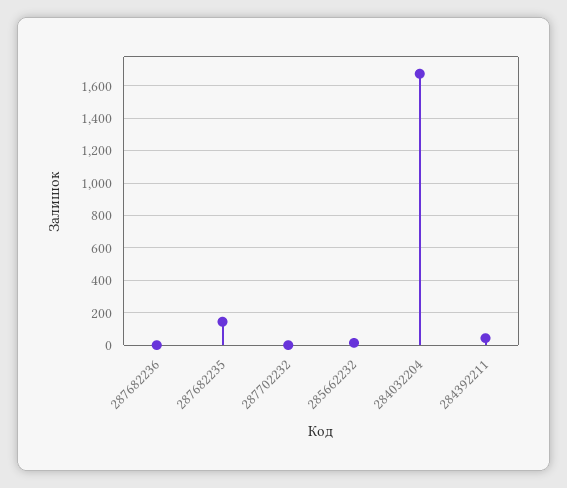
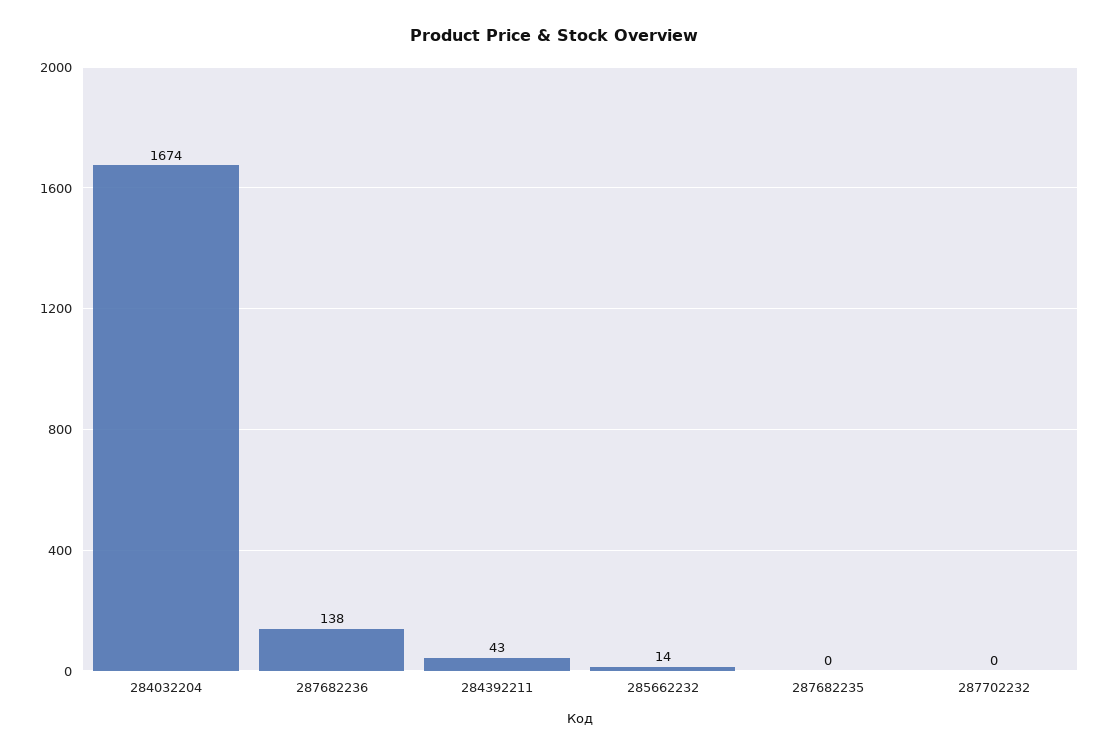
  {
-   "287682236": 0,
+   "287682236": 138,
-   "287682235": 150,
+   "287682235": 0,
    "287702232": 0,
    "285662232": 14,
    "284032204": 1674,
    "284392211": 43
  }

